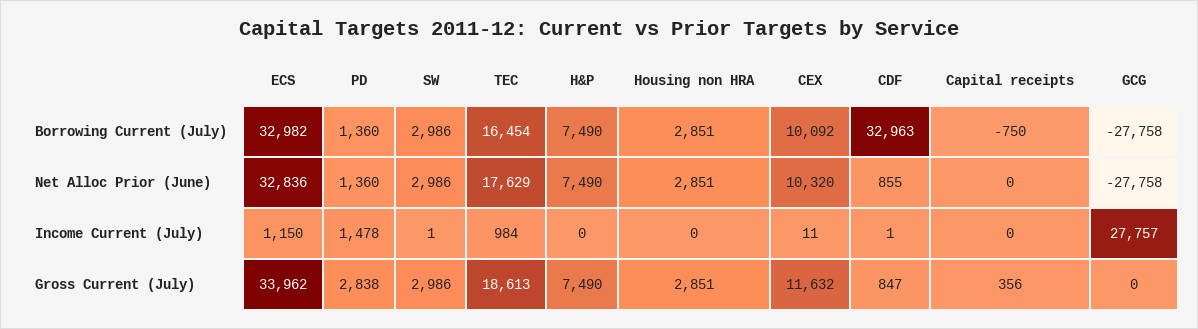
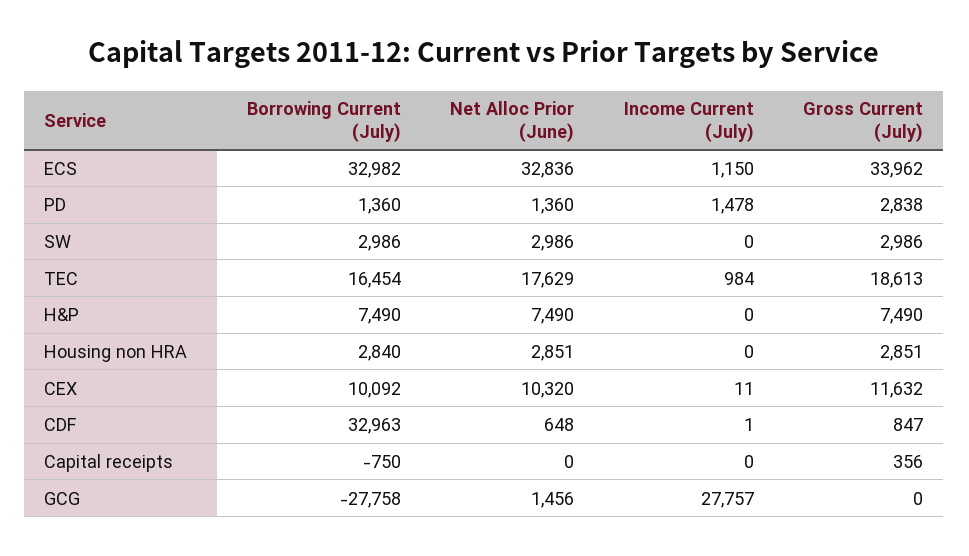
  {
    "ECS": {
      "Borrowing Current (July)": 32982,
      "Net Alloc Prior (June)": 32836,
      "Income Current (July)": 1150,
      "Gross Current (July)": 33962
    },
    "PD": {
      "Borrowing Current (July)": 1360,
      "Net Alloc Prior (June)": 1360,
      "Income Current (July)": 1478,
      "Gross Current (July)": 2838
    },
    "SW": {
      "Borrowing Current (July)": 2986,
      "Net Alloc Prior (June)": 2986,
-     "Income Current (July)": 1,
+     "Income Current (July)": 0,
      "Gross Current (July)": 2986
    },
    "TEC": {
      "Borrowing Current (July)": 16454,
      "Net Alloc Prior (June)": 17629,
      "Income Current (July)": 984,
      "Gross Current (July)": 18613
    },
    "H&P": {
      "Borrowing Current (July)": 7490,
      "Net Alloc Prior (June)": 7490,
      "Income Current (July)": 0,
      "Gross Current (July)": 7490
    },
    "Housing non HRA": {
-     "Borrowing Current (July)": 2851,
+     "Borrowing Current (July)": 2840,
      "Net Alloc Prior (June)": 2851,
      "Income Current (July)": 0,
      "Gross Current (July)": 2851
    },
    "CEX": {
      "Borrowing Current (July)": 10092,
      "Net Alloc Prior (June)": 10320,
      "Income Current (July)": 11,
      "Gross Current (July)": 11632
    },
    "CDF": {
      "Borrowing Current (July)": 32963,
-     "Net Alloc Prior (June)": 855,
+     "Net Alloc Prior (June)": 648,
      "Income Current (July)": 1,
      "Gross Current (July)": 847
    },
    "Capital receipts": {
      "Borrowing Current (July)": -750,
      "Net Alloc Prior (June)": 0,
      "Income Current (July)": 0,
      "Gross Current (July)": 356
    },
    "GCG": {
      "Borrowing Current (July)": -27758,
-     "Net Alloc Prior (June)": -27758,
+     "Net Alloc Prior (June)": 1456,
      "Income Current (July)": 27757,
      "Gross Current (July)": 0
    }
  }

